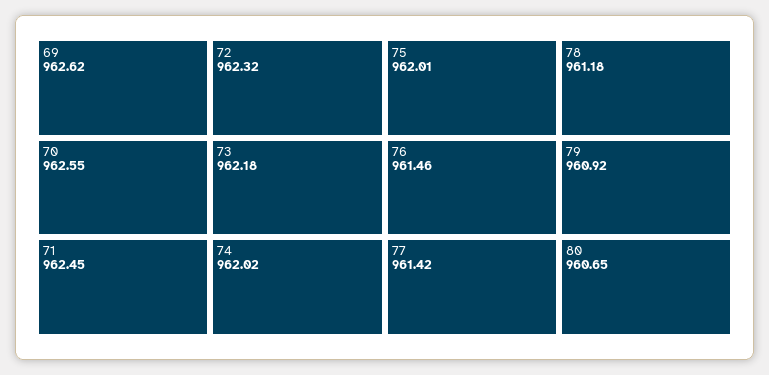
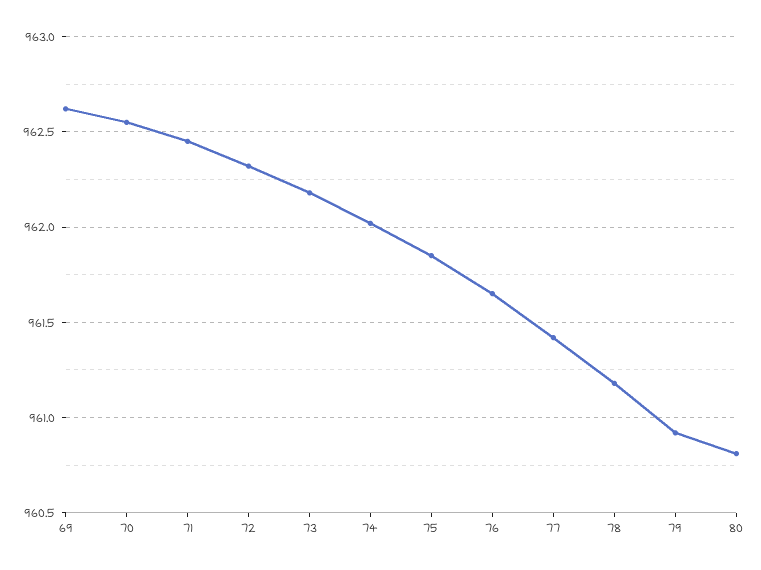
  {
    "69": 962.62,
    "70": 962.55,
    "71": 962.45,
    "72": 962.32,
    "73": 962.18,
    "74": 962.02,
-   "75": 962.01,
+   "75": 961.85,
-   "76": 961.46,
+   "76": 961.65,
    "77": 961.42,
    "78": 961.18,
    "79": 960.92,
-   "80": 960.65
+   "80": 960.8
  }

